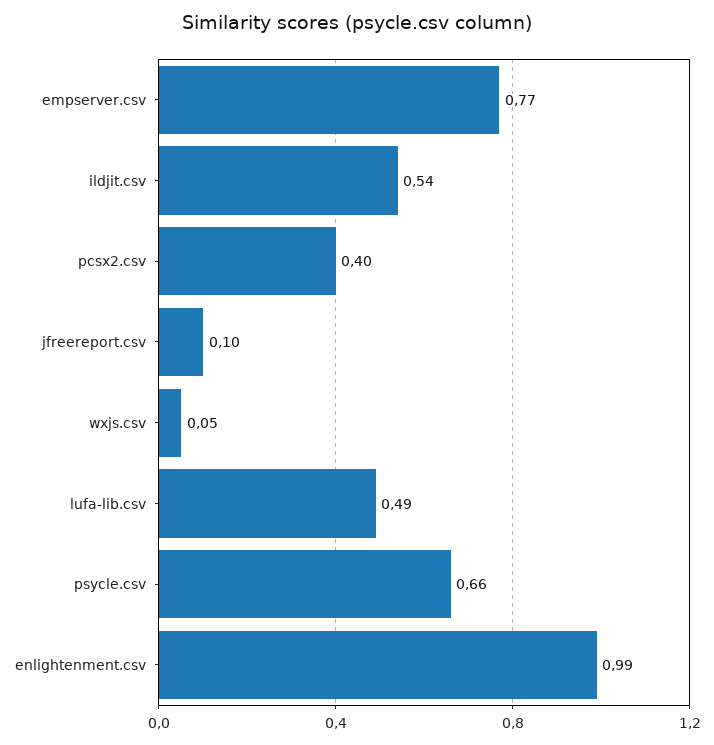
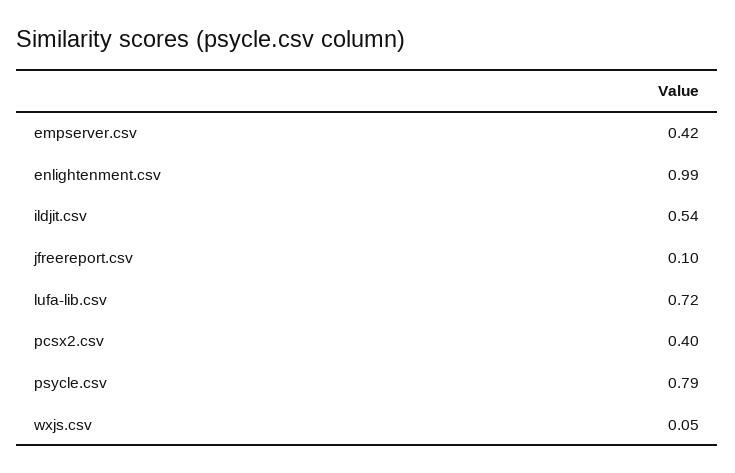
  {
-   "empserver.csv": 0.77,
+   "empserver.csv": 0.42,
    "ildjit.csv": 0.54,
    "pcsx2.csv": 0.4,
    "jfreereport.csv": 0.1,
    "wxjs.csv": 0.05,
-   "lufa-lib.csv": 0.49,
+   "lufa-lib.csv": 0.72,
-   "psycle.csv": 0.66,
+   "psycle.csv": 0.79,
    "enlightenment.csv": 0.99
  }

